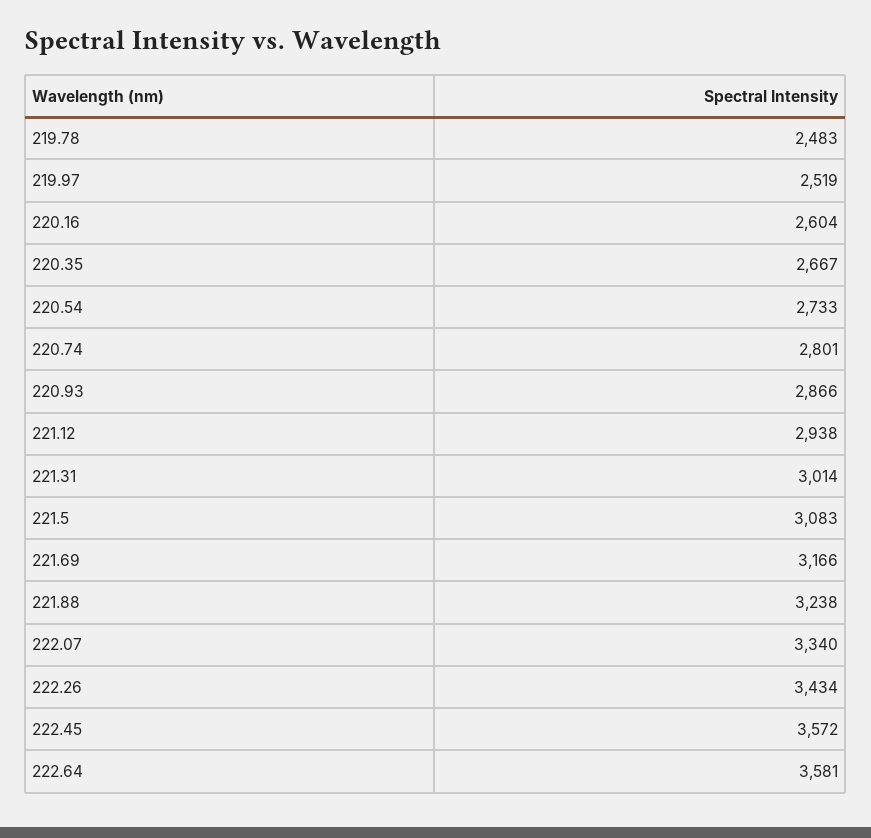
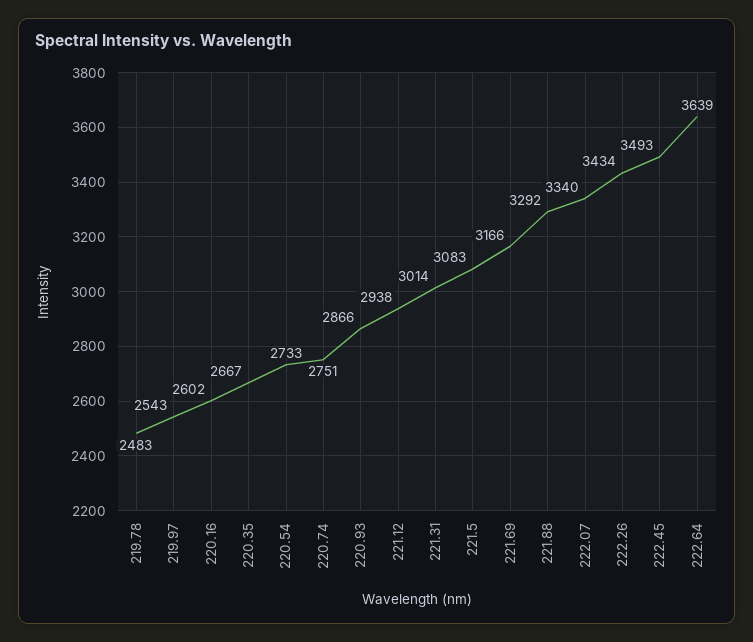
  {
    "219.78": 2483,
-   "219.97": 2519,
+   "219.97": 2543,
-   "220.16": 2604,
+   "220.16": 2602,
    "220.35": 2667,
    "220.54": 2733,
-   "220.74": 2801,
+   "220.74": 2751,
    "220.93": 2866,
    "221.12": 2938,
    "221.31": 3014,
    "221.5": 3083,
    "221.69": 3166,
-   "221.88": 3238,
+   "221.88": 3292,
    "222.07": 3340,
    "222.26": 3434,
-   "222.45": 3572,
+   "222.45": 3493,
-   "222.64": 3581
+   "222.64": 3639
  }

